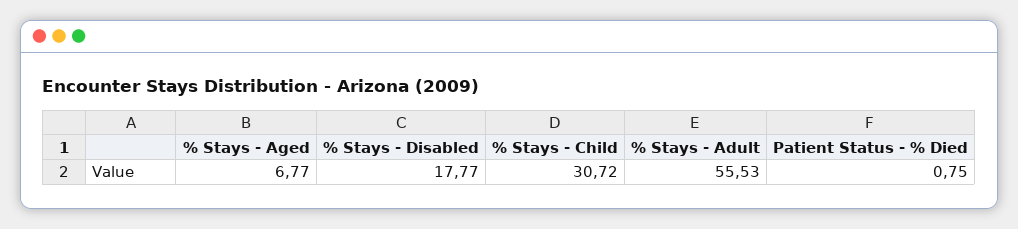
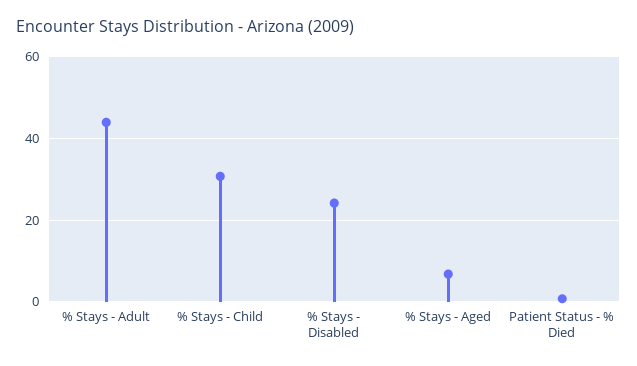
  {
    "% Stays - Aged": 6.77,
-   "% Stays - Disabled": 17.77,
+   "% Stays - Disabled": 24,
    "% Stays - Child": 30.72,
-   "% Stays - Adult": 55.53,
+   "% Stays - Adult": 44,
    "Patient Status - % Died": 0.75
  }

